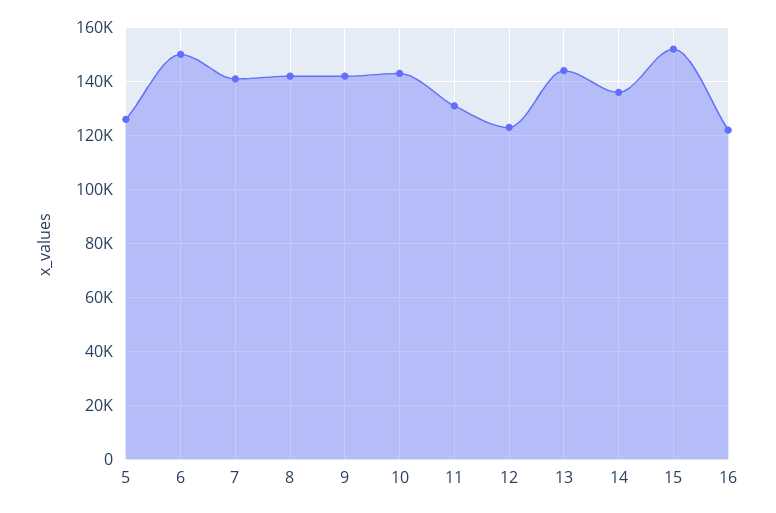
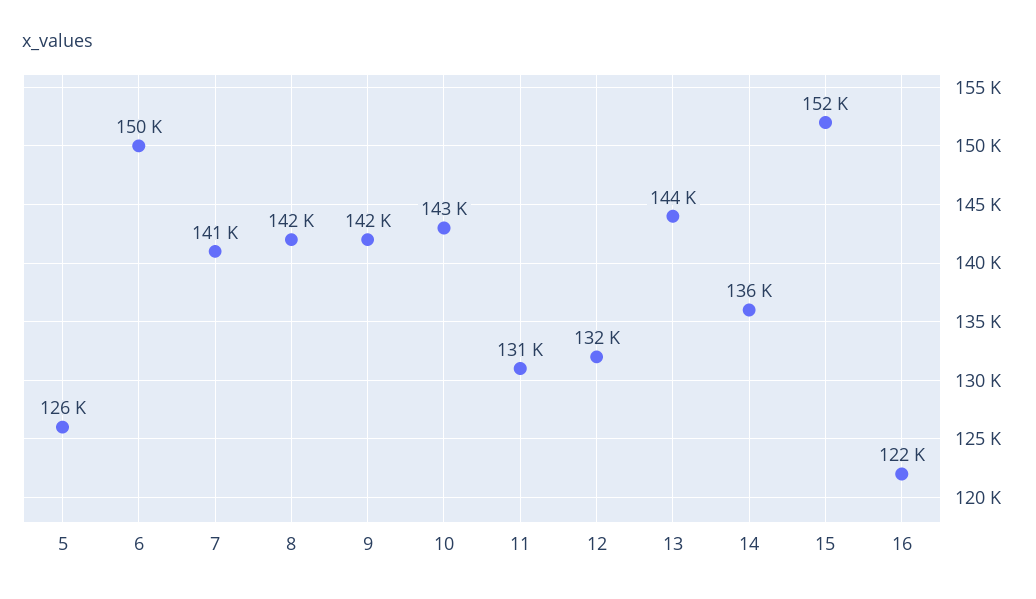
  {
    "5": 126000,
    "6": 150000,
    "7": 141000,
    "8": 142000,
    "9": 142000,
    "10": 143000,
    "11": 131000,
-   "12": 122500,
+   "12": 132000,
    "13": 144000,
    "14": 136000,
    "15": 152000,
    "16": 122000
  }

